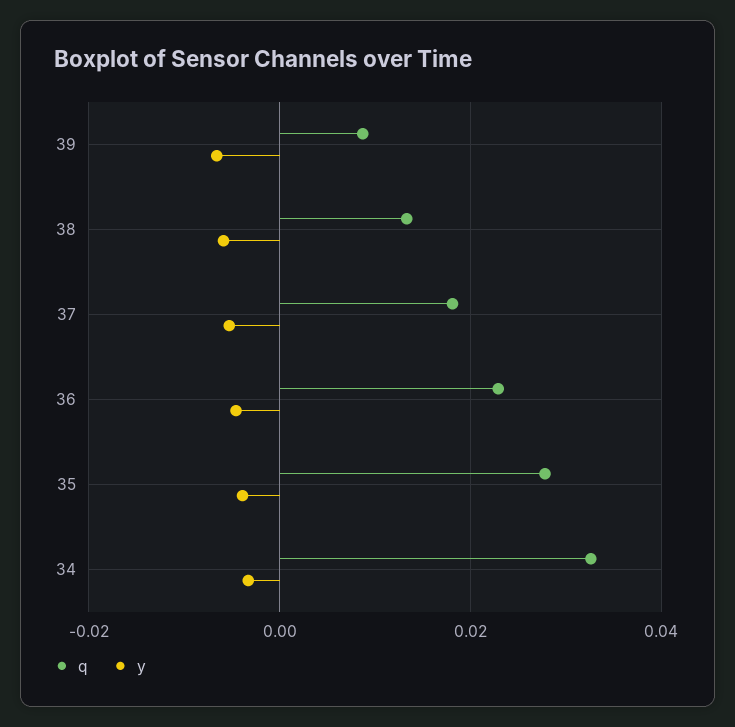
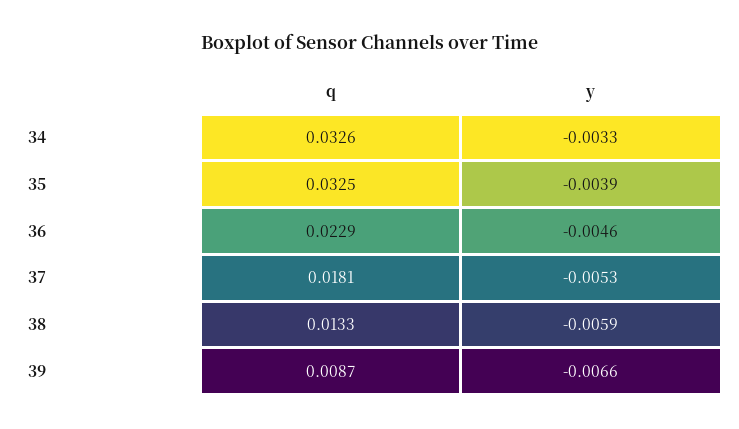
  {
    "q": {
      "39": 0.0087,
      "38": 0.0133,
      "37": 0.0181,
      "36": 0.0229,
-     "35": 0.028,
+     "35": 0.0325,
      "34": 0.0326
    },
    "y": {
      "39": -0.0066,
      "38": -0.0059,
      "37": -0.0053,
      "36": -0.0046,
      "35": -0.0039,
      "34": -0.0033
    }
  }

